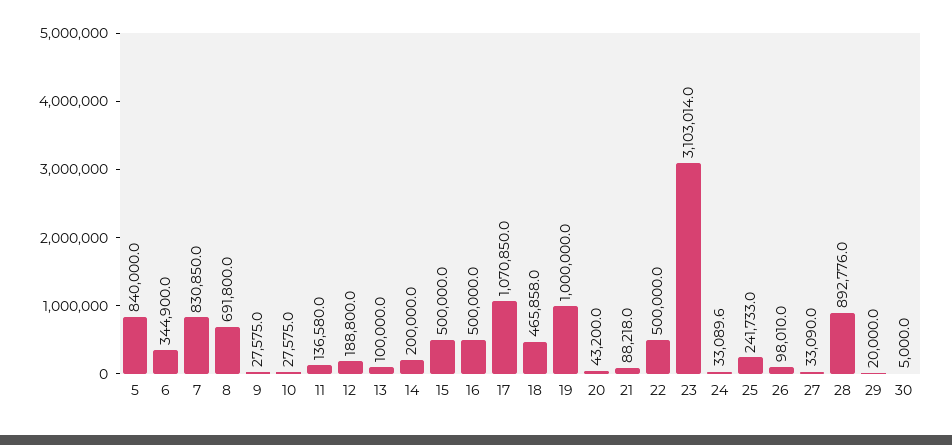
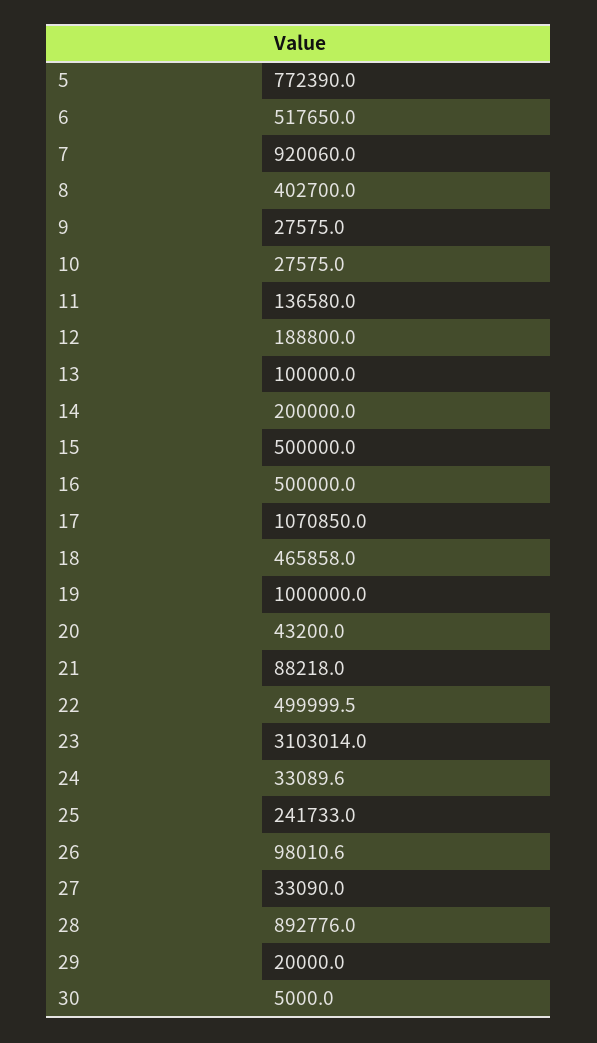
  {
-   "5": 840000,
+   "5": 772390,
-   "6": 344900,
+   "6": 517650,
-   "7": 830850,
+   "7": 920060,
-   "8": 691800,
+   "8": 402700,
    "9": 27575,
    "10": 27575,
    "11": 136580,
    "12": 188800,
    "13": 100000,
    "14": 200000,
    "15": 500000,
    "16": 500000,
    "17": 1070850,
    "18": 465858,
    "19": 1000000,
    "20": 43200,
    "21": 88218,
-   "22": 500000,
+   "22": 499999.5,
    "23": 3103014,
    "24": 33089.6,
    "25": 241733,
-   "26": 98010,
+   "26": 98010.6,
    "27": 33090,
    "28": 892776,
    "29": 20000,
    "30": 5000
  }

